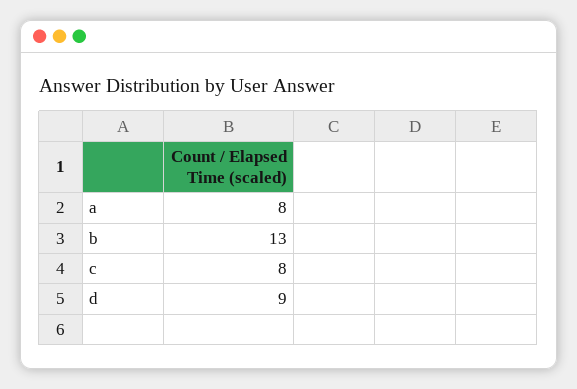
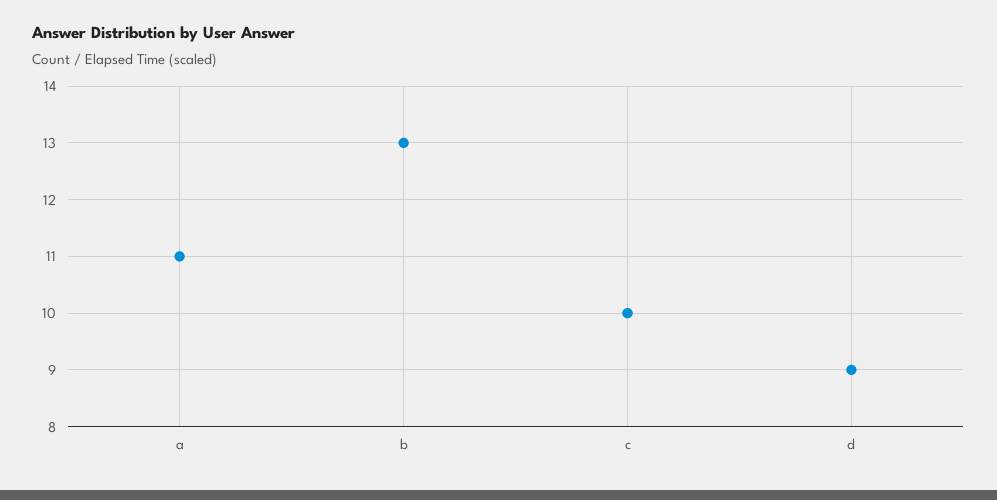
  {
-   "a": 8,
+   "a": 11,
    "b": 13,
-   "c": 8,
+   "c": 10,
    "d": 9
  }

